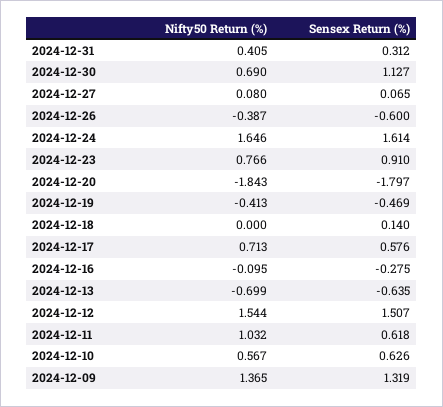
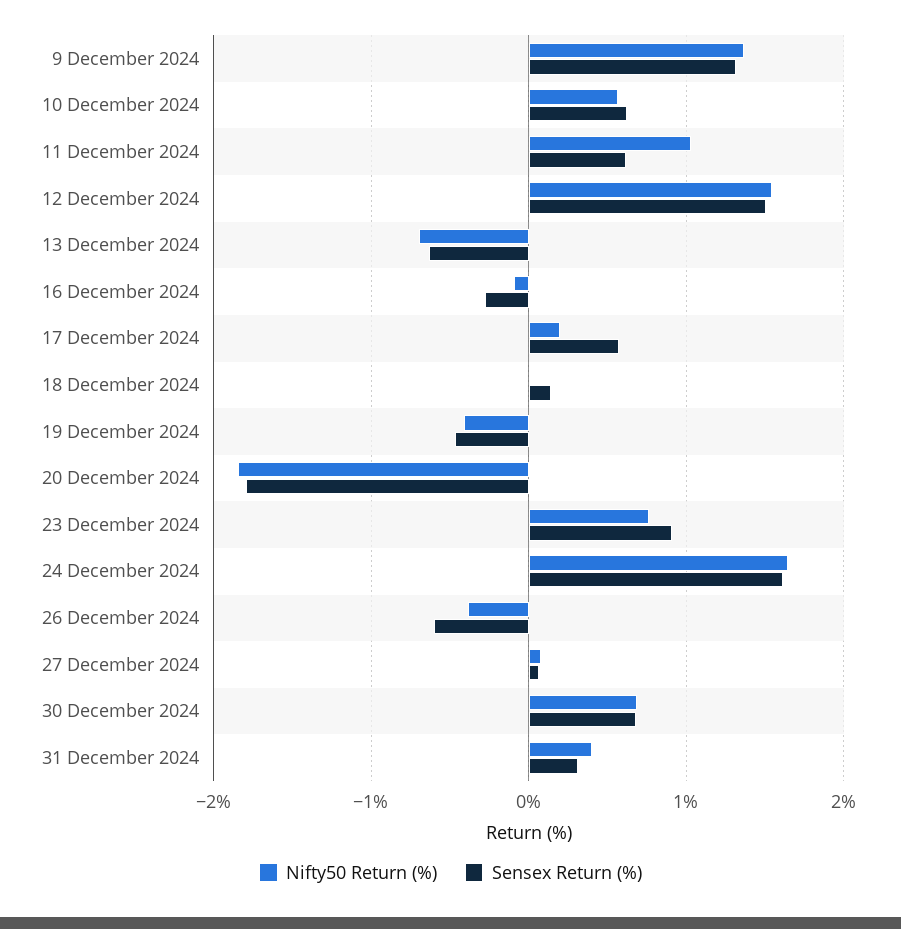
  {
    "Nifty50 Return (%)": {
      "2024-12-31": 0.405,
      "2024-12-30": 0.69,
      "2024-12-27": 0.08,
      "2024-12-26": -0.387,
      "2024-12-24": 1.646,
      "2024-12-23": 0.766,
      "2024-12-20": -1.843,
      "2024-12-19": -0.413,
      "2024-12-18": 0,
-     "2024-12-17": 0.713,
+     "2024-12-17": 0.2,
      "2024-12-16": -0.095,
      "2024-12-13": -0.699,
      "2024-12-12": 1.544,
      "2024-12-11": 1.032,
      "2024-12-10": 0.567,
      "2024-12-09": 1.365
    },
    "Sensex Return (%)": {
      "2024-12-31": 0.312,
-     "2024-12-30": 1.127,
+     "2024-12-30": 0.7,
      "2024-12-27": 0.065,
      "2024-12-26": -0.6,
      "2024-12-24": 1.614,
      "2024-12-23": 0.91,
      "2024-12-20": -1.797,
      "2024-12-19": -0.469,
      "2024-12-18": 0.14,
      "2024-12-17": 0.576,
      "2024-12-16": -0.275,
      "2024-12-13": -0.635,
      "2024-12-12": 1.507,
      "2024-12-11": 0.618,
      "2024-12-10": 0.626,
      "2024-12-09": 1.319
    }
  }

